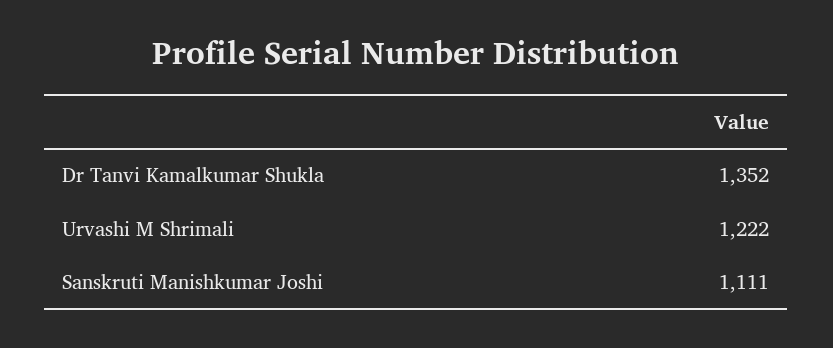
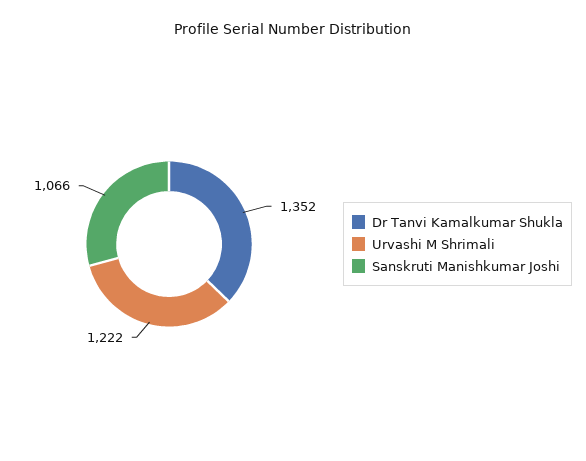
  {
    "Dr Tanvi Kamalkumar Shukla": 1352,
    "Urvashi M Shrimali": 1222,
-   "Sanskruti Manishkumar Joshi": 1111
+   "Sanskruti Manishkumar Joshi": 1066
  }

